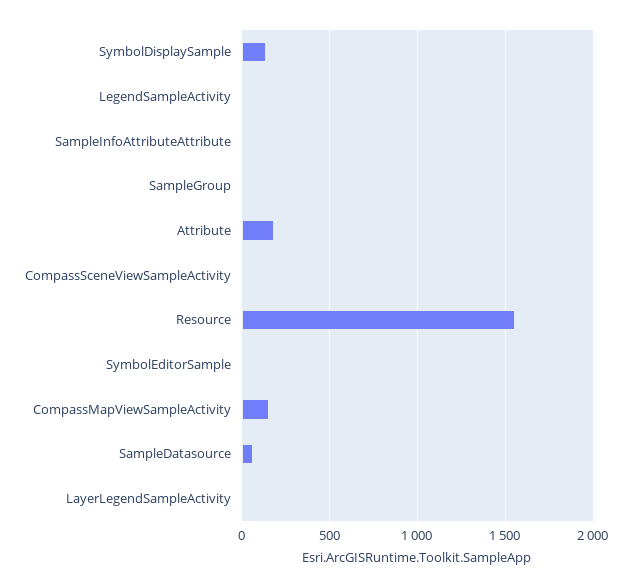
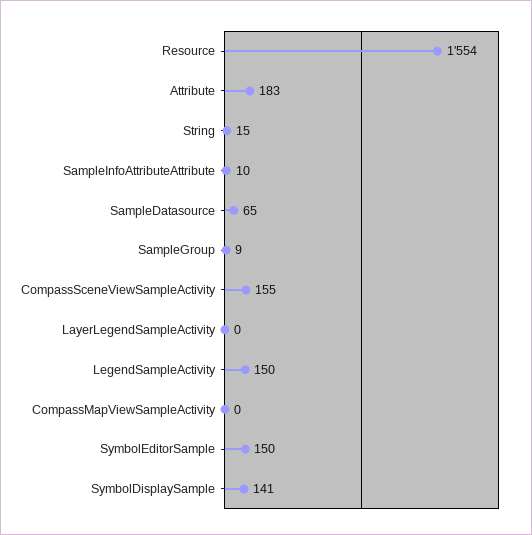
  {
    "SymbolDisplaySample": 141,
-   "LegendSampleActivity": 0,
+   "LegendSampleActivity": 150,
    "SampleInfoAttributeAttribute": 10,
    "SampleGroup": 9,
    "Attribute": 183,
-   "CompassSceneViewSampleActivity": 0,
+   "CompassSceneViewSampleActivity": 155,
    "Resource": 1554,
-   "SymbolEditorSample": 0,
+   "SymbolEditorSample": 150,
-   "CompassMapViewSampleActivity": 150,
+   "CompassMapViewSampleActivity": 0,
    "SampleDatasource": 65,
-   "LayerLegendSampleActivity": 0
+   "LayerLegendSampleActivity": 0,
+   "String": 15
  }

